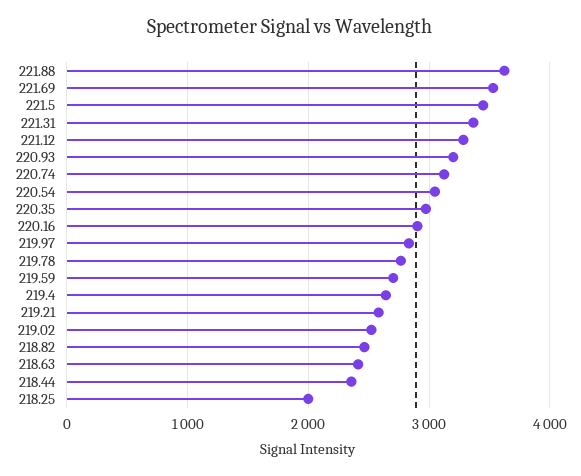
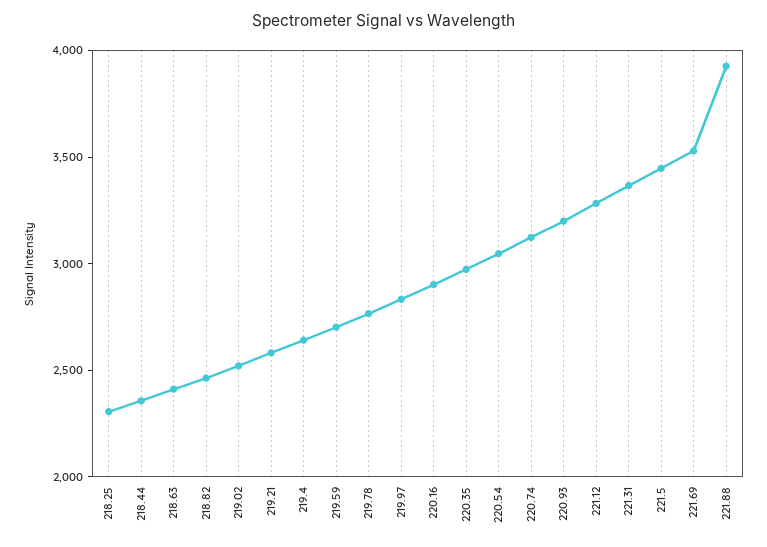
  {
-   "221.88": 3600,
+   "221.88": 3900,
    "221.69": 3500,
    "221.5": 3400,
    "221.31": 3400,
    "221.12": 3300,
    "220.93": 3200,
    "220.74": 3100,
    "220.54": 3000,
    "220.35": 3000,
    "220.16": 2900,
    "219.97": 2800,
    "219.78": 2800,
    "219.59": 2700,
    "219.4": 2600,
    "219.21": 2600,
    "219.02": 2500,
    "218.82": 2500,
    "218.63": 2400,
    "218.44": 2400,
-   "218.25": 2000
+   "218.25": 2300
  }

